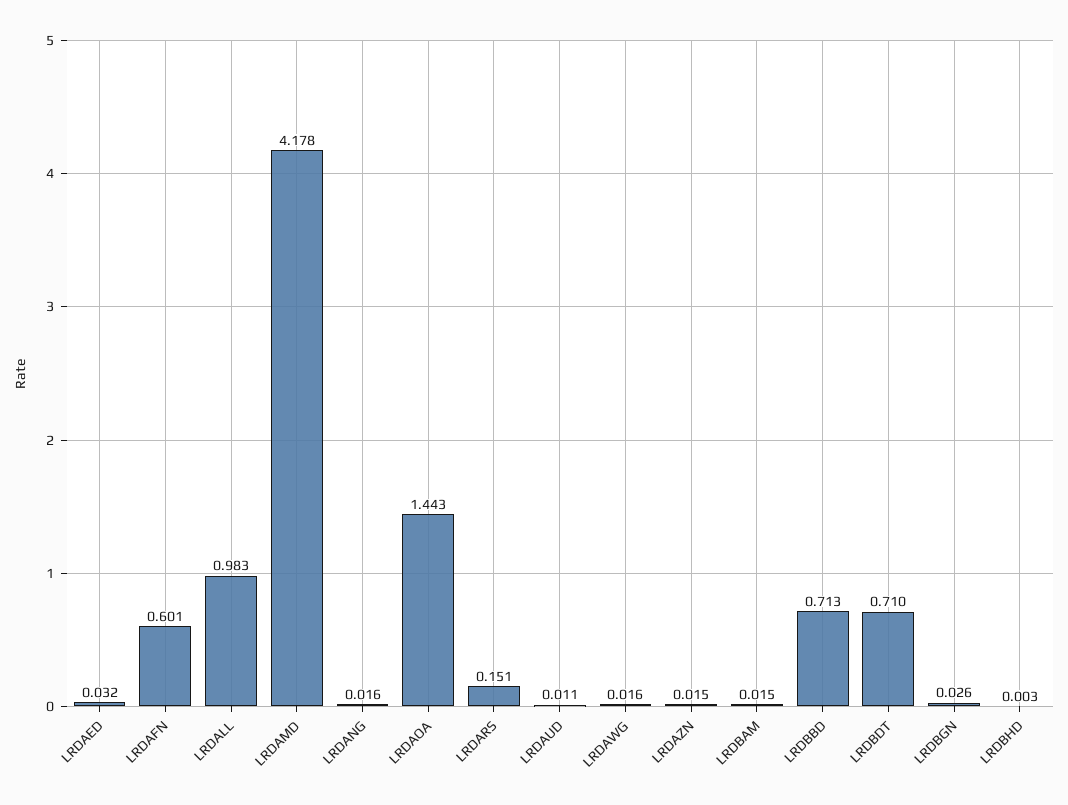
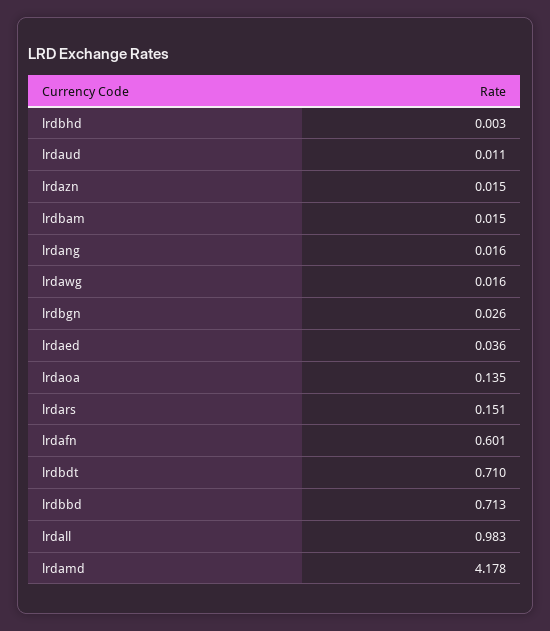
  {
-   "LRDAED": 0.032,
+   "LRDAED": 0.036,
    "LRDAFN": 0.601,
    "LRDALL": 0.983,
    "LRDAMD": 4.178,
    "LRDANG": 0.016,
-   "LRDAOA": 1.443,
+   "LRDAOA": 0.135,
    "LRDARS": 0.151,
    "LRDAUD": 0.011,
    "LRDAWG": 0.016,
    "LRDAZN": 0.015,
    "LRDBAM": 0.015,
    "LRDBBD": 0.713,
    "LRDBDT": 0.71,
    "LRDBGN": 0.026,
    "LRDBHD": 0.003
  }

